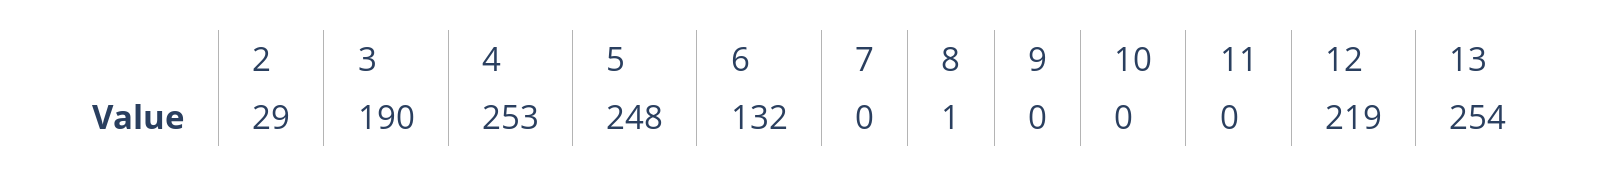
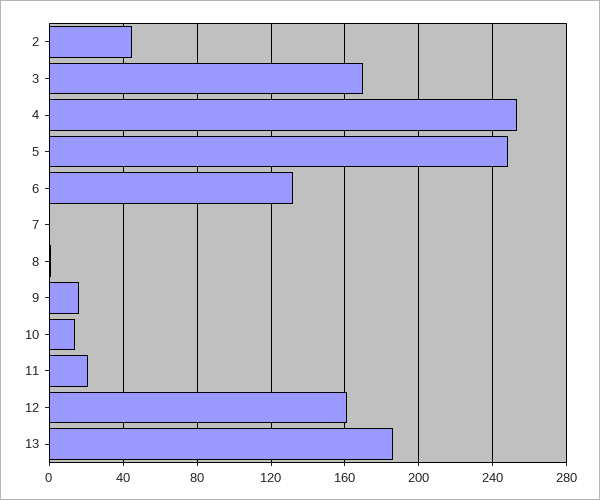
  {
-   "2": 29,
+   "2": 45,
-   "3": 190,
+   "3": 170,
    "4": 253,
    "5": 248,
    "6": 132,
    "7": 0,
    "8": 1,
-   "9": 0,
+   "9": 15,
-   "10": 0,
+   "10": 15,
-   "11": 0,
+   "11": 20,
-   "12": 219,
+   "12": 160,
-   "13": 254
+   "13": 185
  }

